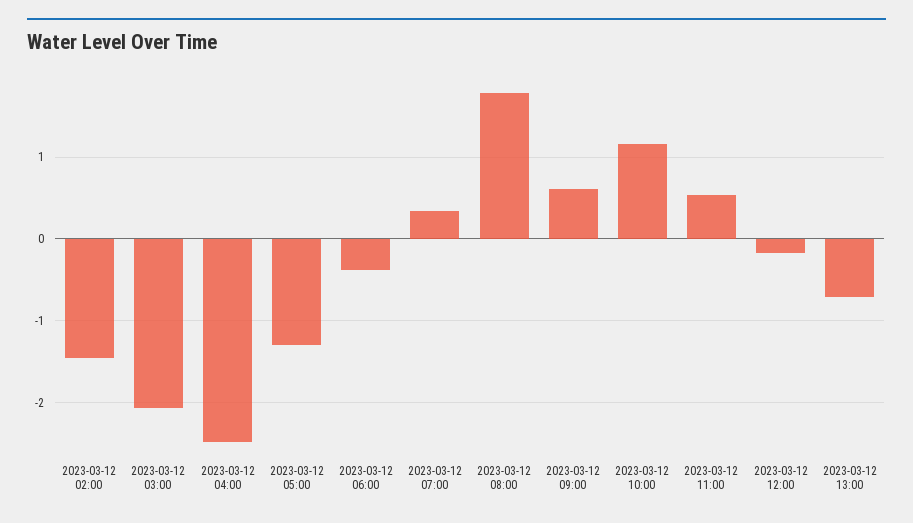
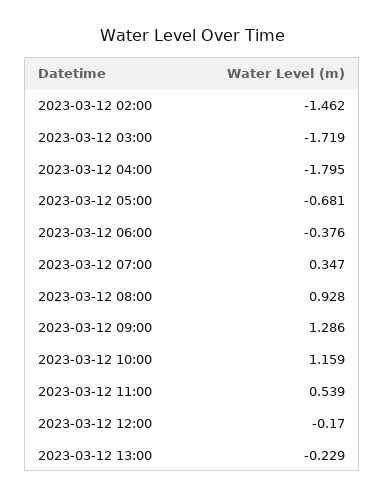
  {
    "2023-03-12 02:00": -1.462,
-   "2023-03-12 03:00": -2.1,
+   "2023-03-12 03:00": -1.719,
-   "2023-03-12 04:00": -2.5,
+   "2023-03-12 04:00": -1.795,
-   "2023-03-12 05:00": -1.3,
+   "2023-03-12 05:00": -0.681,
    "2023-03-12 06:00": -0.376,
    "2023-03-12 07:00": 0.347,
-   "2023-03-12 08:00": 1.8,
+   "2023-03-12 08:00": 0.928,
-   "2023-03-12 09:00": 0.6,
+   "2023-03-12 09:00": 1.286,
    "2023-03-12 10:00": 1.159,
    "2023-03-12 11:00": 0.539,
    "2023-03-12 12:00": -0.17,
-   "2023-03-12 13:00": -0.7
+   "2023-03-12 13:00": -0.229
  }

